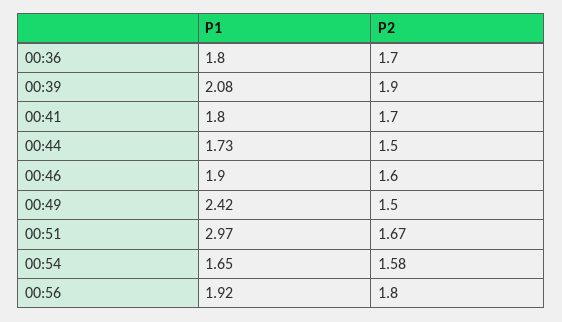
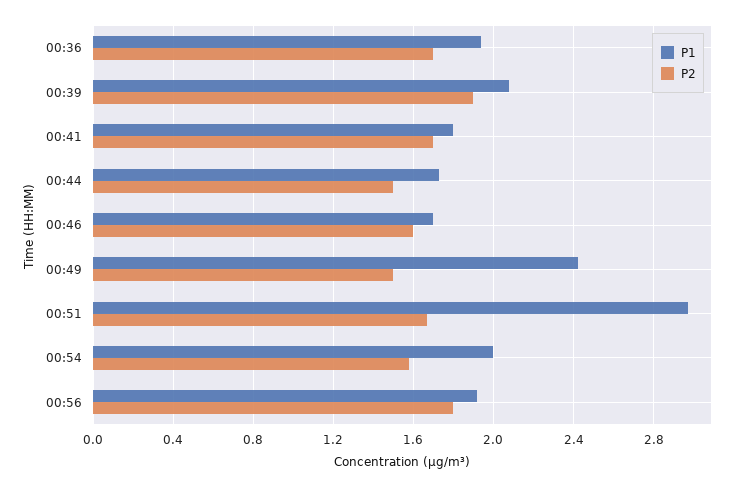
  {
    "P1": {
-     "00:36": 1.8,
+     "00:36": 1.95,
      "00:39": 2.08,
      "00:41": 1.8,
      "00:44": 1.73,
-     "00:46": 1.9,
+     "00:46": 1.7,
      "00:49": 2.42,
      "00:51": 2.97,
-     "00:54": 1.65,
+     "00:54": 2,
      "00:56": 1.92
    },
    "P2": {
      "00:36": 1.7,
      "00:39": 1.9,
      "00:41": 1.7,
      "00:44": 1.5,
      "00:46": 1.6,
      "00:49": 1.5,
      "00:51": 1.67,
      "00:54": 1.58,
      "00:56": 1.8
    }
  }

